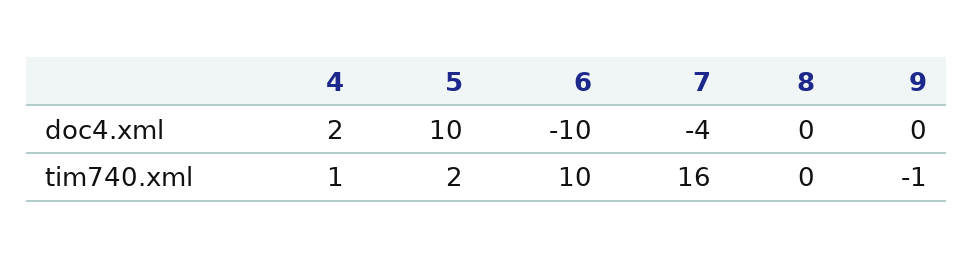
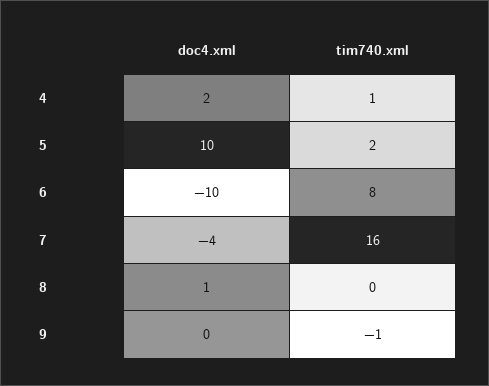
  {
    "4": {
      "doc4.xml": 2,
      "tim740.xml": 1
    },
    "5": {
      "doc4.xml": 10,
      "tim740.xml": 2
    },
    "6": {
      "doc4.xml": -10,
-     "tim740.xml": 10
+     "tim740.xml": 8
    },
    "7": {
      "doc4.xml": -4,
      "tim740.xml": 16
    },
    "8": {
-     "doc4.xml": 0,
+     "doc4.xml": 1,
      "tim740.xml": 0
    },
    "9": {
      "doc4.xml": 0,
      "tim740.xml": -1
    }
  }

